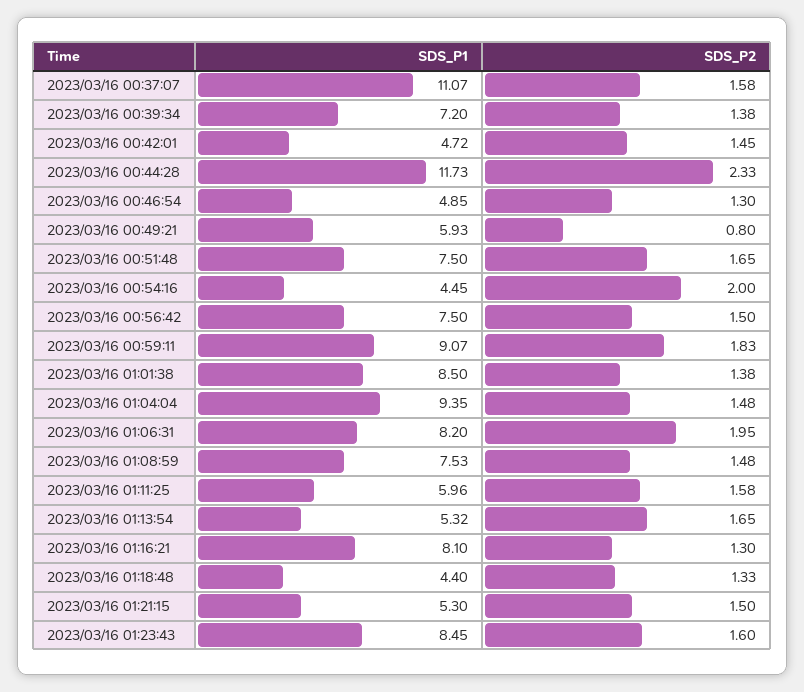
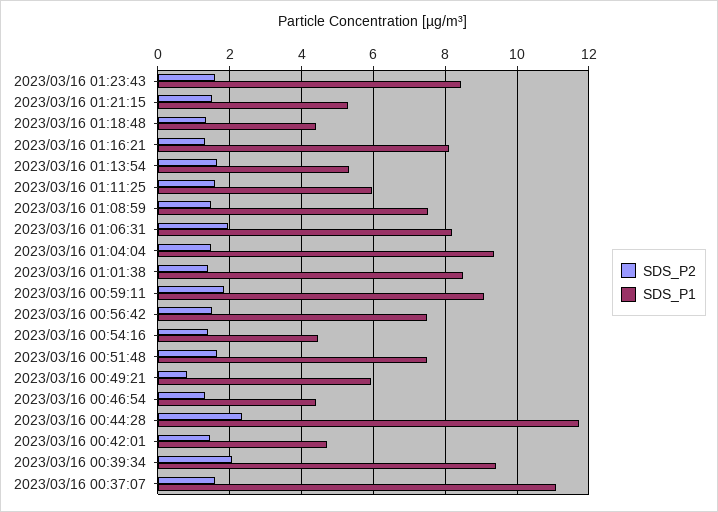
  {
    "SDS_P1": {
      "2023/03/16 00:37:07": 11.07,
-     "2023/03/16 00:39:34": 7.2,
+     "2023/03/16 00:39:34": 9.4,
      "2023/03/16 00:42:01": 4.72,
      "2023/03/16 00:44:28": 11.73,
-     "2023/03/16 00:46:54": 4.85,
+     "2023/03/16 00:46:54": 4.4,
      "2023/03/16 00:49:21": 5.93,
      "2023/03/16 00:51:48": 7.5,
      "2023/03/16 00:54:16": 4.45,
      "2023/03/16 00:56:42": 7.5,
      "2023/03/16 00:59:11": 9.07,
      "2023/03/16 01:01:38": 8.5,
      "2023/03/16 01:04:04": 9.35,
      "2023/03/16 01:06:31": 8.2,
      "2023/03/16 01:08:59": 7.53,
      "2023/03/16 01:11:25": 5.96,
      "2023/03/16 01:13:54": 5.32,
      "2023/03/16 01:16:21": 8.1,
      "2023/03/16 01:18:48": 4.4,
      "2023/03/16 01:21:15": 5.3,
      "2023/03/16 01:23:43": 8.45
    },
    "SDS_P2": {
      "2023/03/16 00:37:07": 1.58,
-     "2023/03/16 00:39:34": 1.38,
+     "2023/03/16 00:39:34": 2,
      "2023/03/16 00:42:01": 1.45,
      "2023/03/16 00:44:28": 2.33,
      "2023/03/16 00:46:54": 1.3,
      "2023/03/16 00:49:21": 0.8,
      "2023/03/16 00:51:48": 1.65,
-     "2023/03/16 00:54:16": 2,
+     "2023/03/16 00:54:16": 1.4,
      "2023/03/16 00:56:42": 1.5,
      "2023/03/16 00:59:11": 1.83,
      "2023/03/16 01:01:38": 1.38,
      "2023/03/16 01:04:04": 1.48,
      "2023/03/16 01:06:31": 1.95,
      "2023/03/16 01:08:59": 1.48,
      "2023/03/16 01:11:25": 1.58,
      "2023/03/16 01:13:54": 1.65,
      "2023/03/16 01:16:21": 1.3,
      "2023/03/16 01:18:48": 1.33,
      "2023/03/16 01:21:15": 1.5,
      "2023/03/16 01:23:43": 1.6
    }
  }

